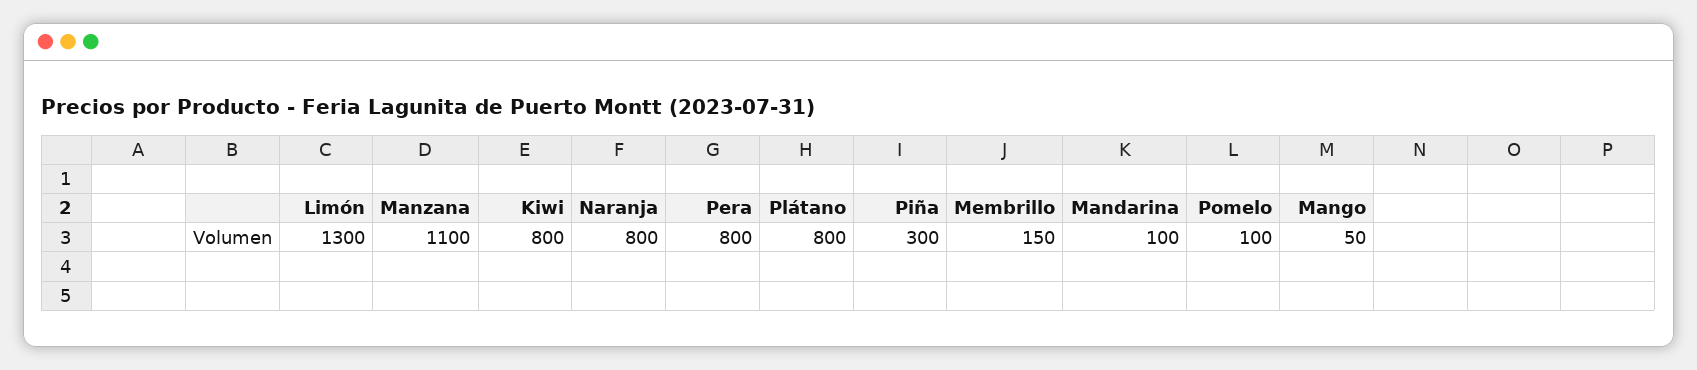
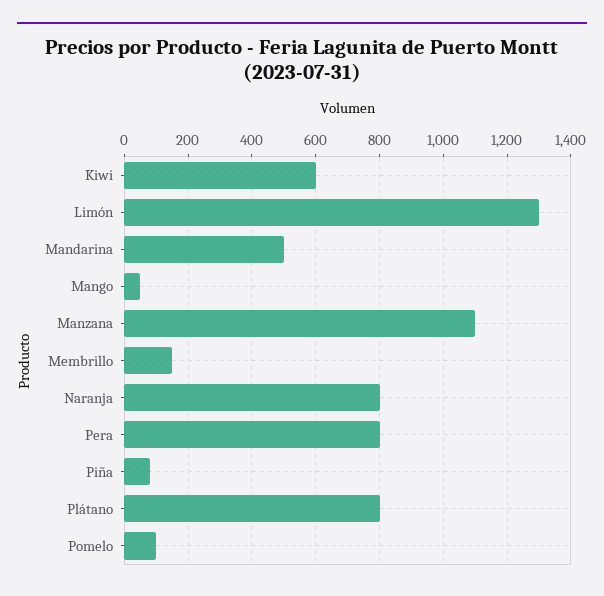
  {
    "Limón": 1300,
    "Manzana": 1100,
-   "Kiwi": 800,
+   "Kiwi": 600,
    "Naranja": 800,
    "Pera": 800,
    "Plátano": 800,
-   "Piña": 300,
+   "Piña": 80,
    "Membrillo": 150,
-   "Mandarina": 100,
+   "Mandarina": 500,
    "Pomelo": 100,
    "Mango": 50
  }

